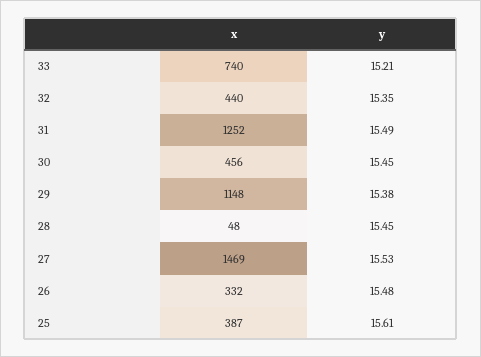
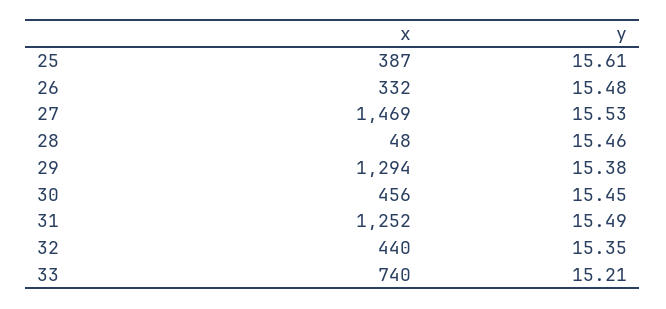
  {
    "x": {
      "33": 740,
      "32": 440,
      "31": 1252,
      "30": 456,
-     "29": 1148,
+     "29": 1294,
      "28": 48,
      "27": 1469,
      "26": 332,
      "25": 387
    },
    "y": {
      "33": 15.21,
      "32": 15.35,
      "31": 15.49,
      "30": 15.45,
      "29": 15.38,
-     "28": 15.45,
+     "28": 15.46,
      "27": 15.53,
      "26": 15.48,
      "25": 15.61
    }
  }

